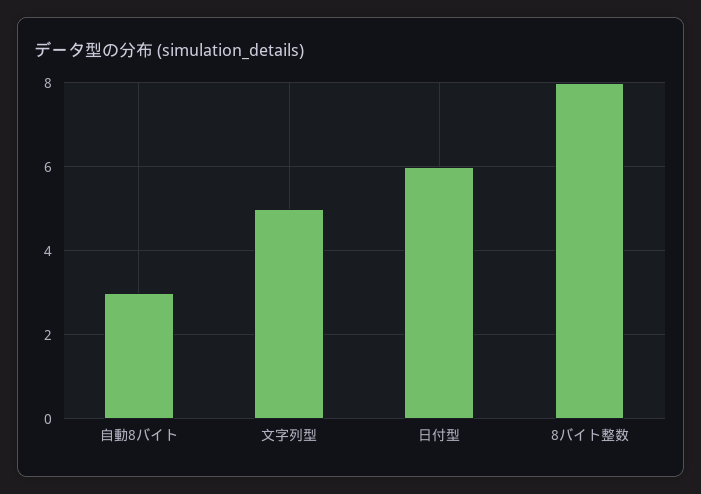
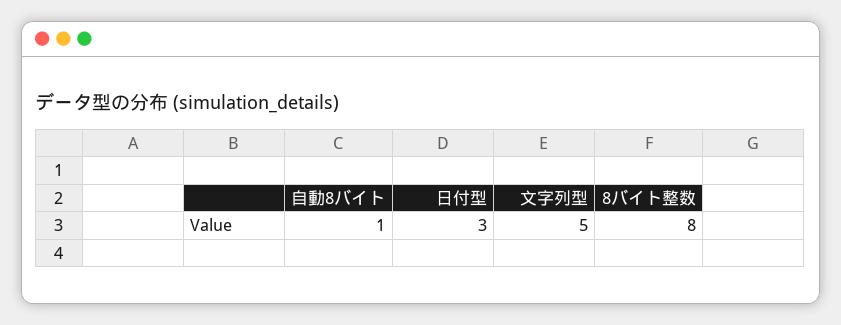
  {
-   "自動8バイト": 3,
+   "自動8バイト": 1,
    "文字列型": 5,
-   "日付型": 6,
+   "日付型": 3,
    "8バイト整数": 8
  }

